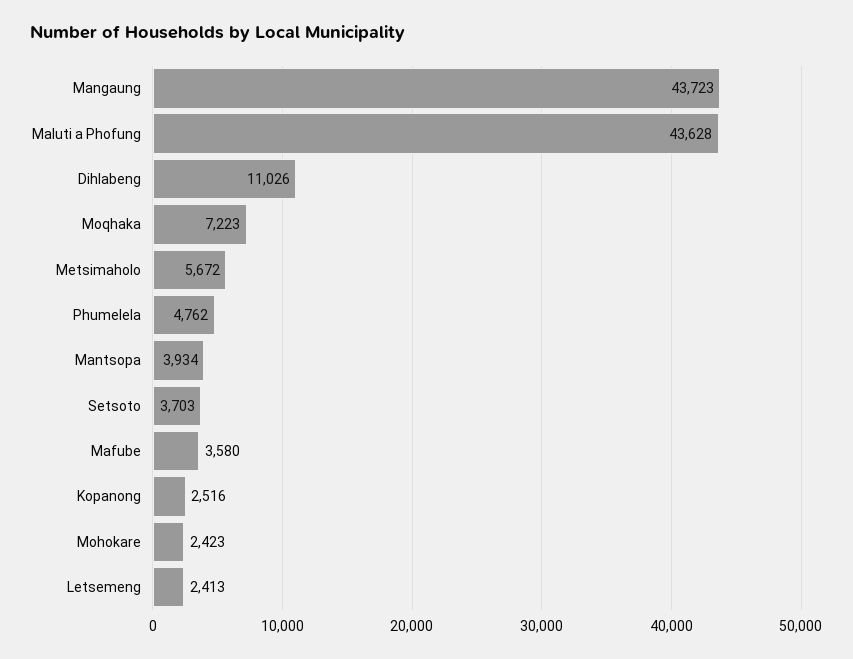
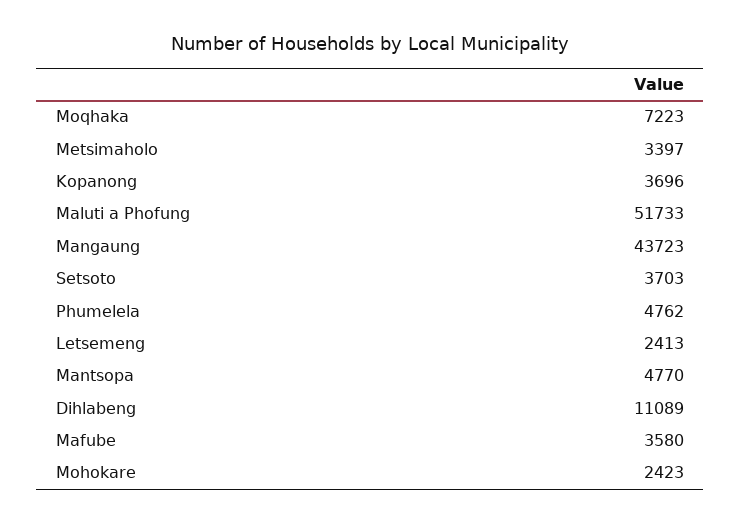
  {
    "Mangaung": 43723,
-   "Maluti a Phofung": 43628,
+   "Maluti a Phofung": 51733,
-   "Dihlabeng": 11026,
+   "Dihlabeng": 11089,
    "Moqhaka": 7223,
-   "Metsimaholo": 5672,
+   "Metsimaholo": 3397,
    "Phumelela": 4762,
-   "Mantsopa": 3934,
+   "Mantsopa": 4770,
    "Setsoto": 3703,
    "Mafube": 3580,
-   "Kopanong": 2516,
+   "Kopanong": 3696,
    "Mohokare": 2423,
    "Letsemeng": 2413
  }

